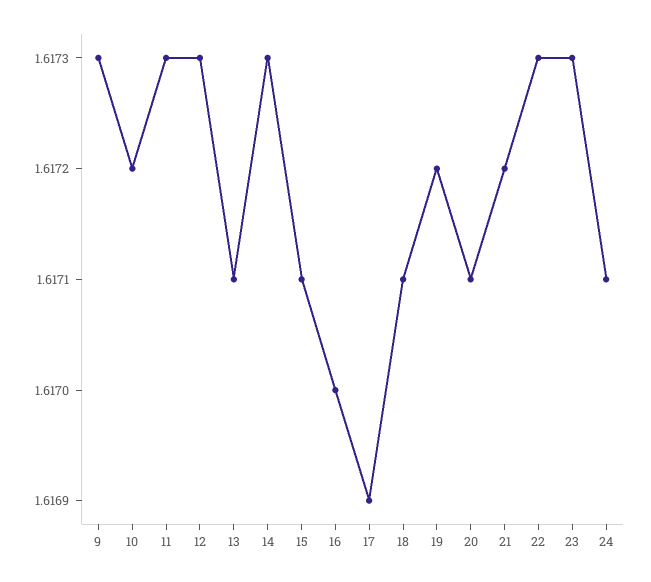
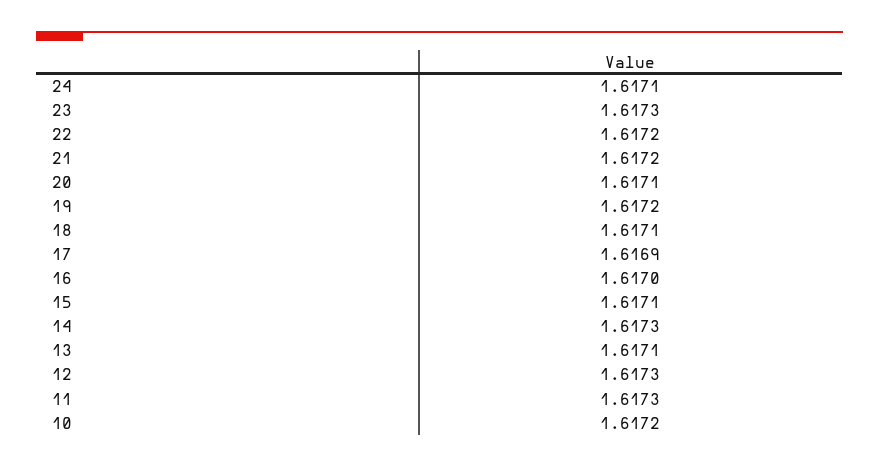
  {
-   "9": 1.6173,
    "10": 1.6172,
    "11": 1.6173,
    "12": 1.6173,
    "13": 1.6171,
    "14": 1.6173,
    "15": 1.6171,
    "16": 1.617,
    "17": 1.6169,
    "18": 1.6171,
    "19": 1.6172,
    "20": 1.6171,
    "21": 1.6172,
-   "22": 1.6173,
+   "22": 1.6172,
    "23": 1.6173,
    "24": 1.6171
  }

